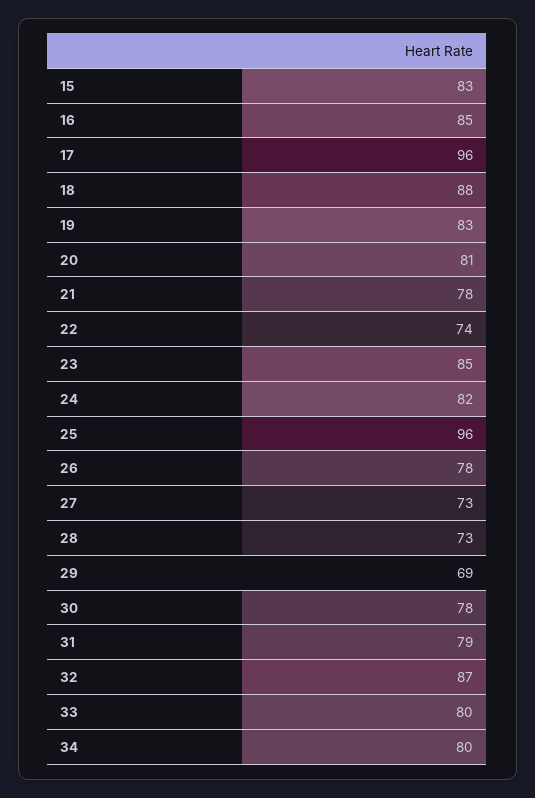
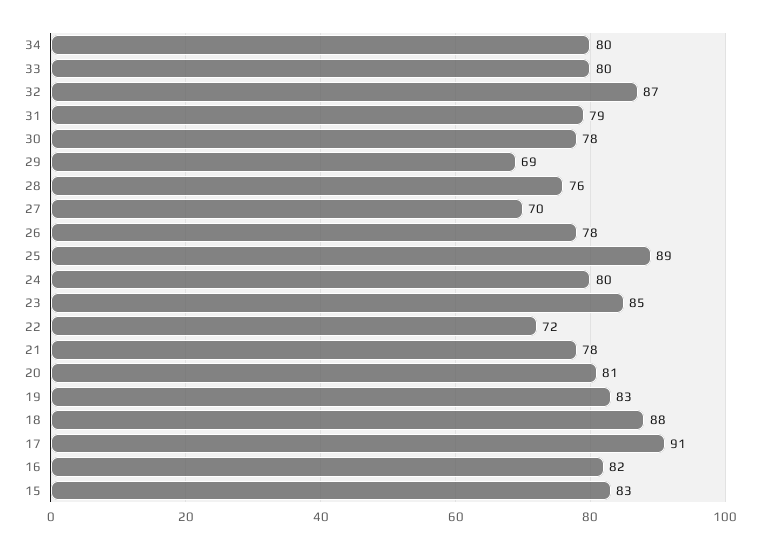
  {
    "15": 83,
-   "16": 85,
+   "16": 82,
-   "17": 96,
+   "17": 91,
    "18": 88,
    "19": 83,
    "20": 81,
    "21": 78,
-   "22": 74,
+   "22": 72,
    "23": 85,
-   "24": 82,
+   "24": 80,
-   "25": 96,
+   "25": 89,
    "26": 78,
-   "27": 73,
+   "27": 70,
-   "28": 73,
+   "28": 76,
    "29": 69,
    "30": 78,
    "31": 79,
    "32": 87,
    "33": 80,
    "34": 80
  }

